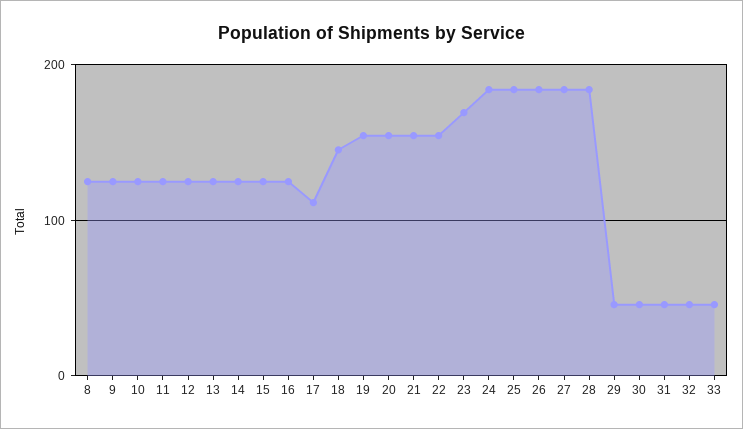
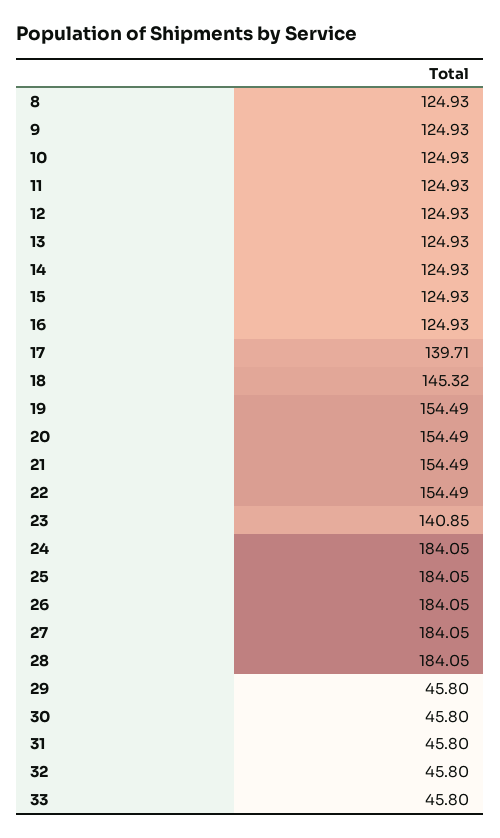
  {
    "8": 124.93,
    "9": 124.93,
    "10": 124.93,
    "11": 124.93,
    "12": 124.93,
    "13": 124.93,
    "14": 124.93,
    "15": 124.93,
    "16": 124.93,
-   "17": 110,
+   "17": 139.71,
    "18": 145.32,
    "19": 154.49,
    "20": 154.49,
    "21": 154.49,
    "22": 154.49,
-   "23": 170,
+   "23": 140.85,
    "24": 184.05,
    "25": 184.05,
    "26": 184.05,
    "27": 184.05,
    "28": 184.05,
    "29": 45.8,
    "30": 45.8,
    "31": 45.8,
    "32": 45.8,
    "33": 45.8
  }

